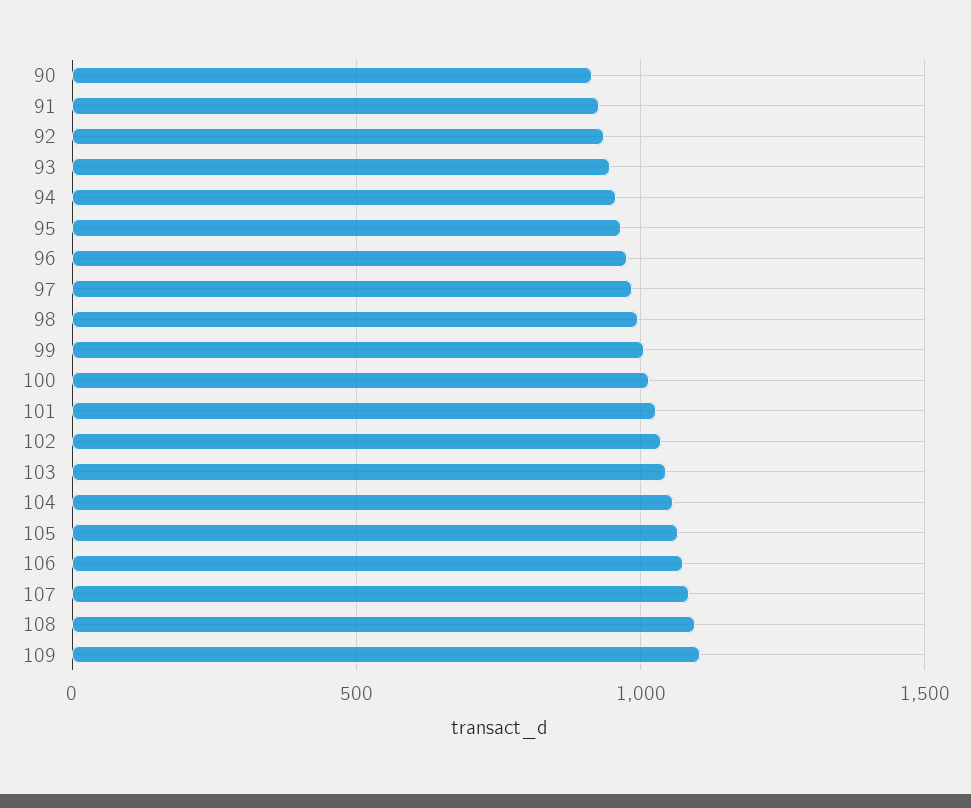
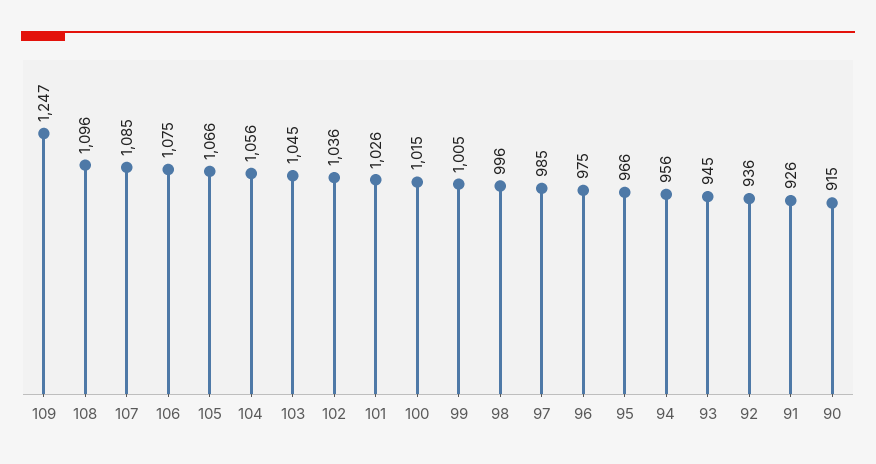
  {
    "90": 915,
    "91": 926,
    "92": 936,
    "93": 945,
    "94": 956,
    "95": 966,
    "96": 975,
    "97": 985,
    "98": 996,
    "99": 1005,
    "100": 1015,
    "101": 1026,
    "102": 1036,
    "103": 1045,
    "104": 1056,
    "105": 1066,
    "106": 1075,
    "107": 1085,
    "108": 1096,
-   "109": 1100
+   "109": 1247
  }

